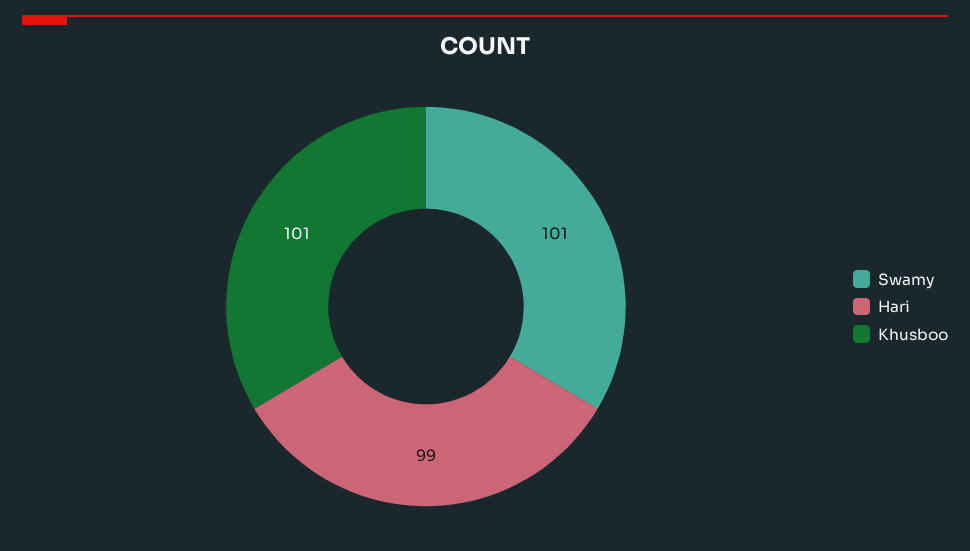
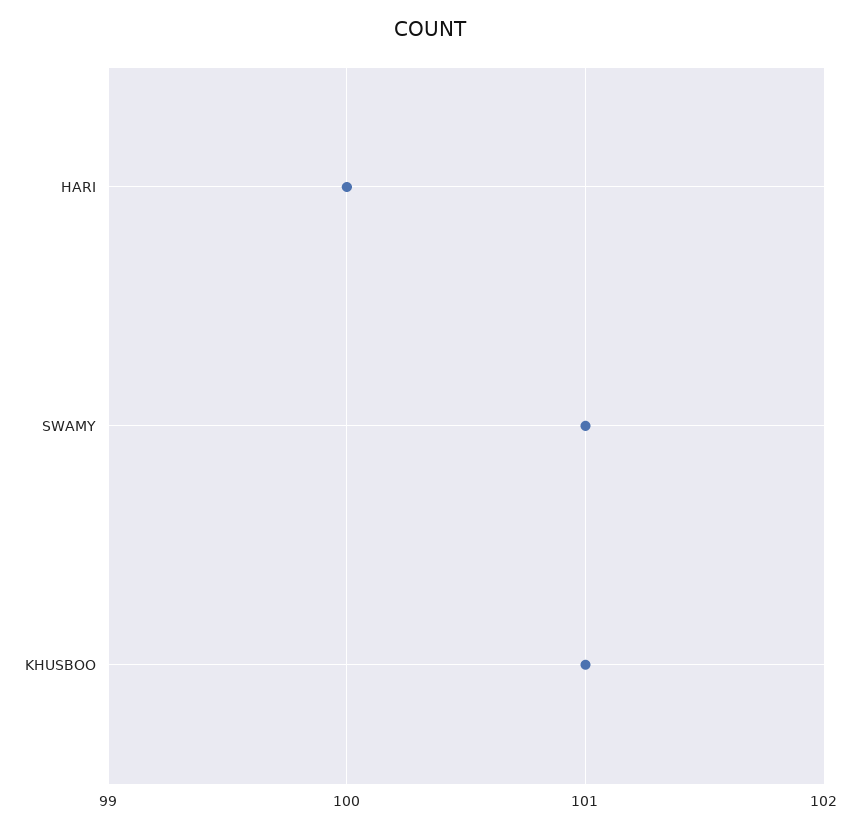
  {
    "Swamy": 101,
-   "Hari": 99,
+   "Hari": 100,
    "Khusboo": 101
  }

